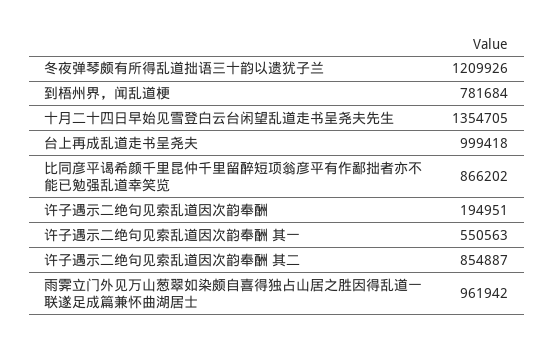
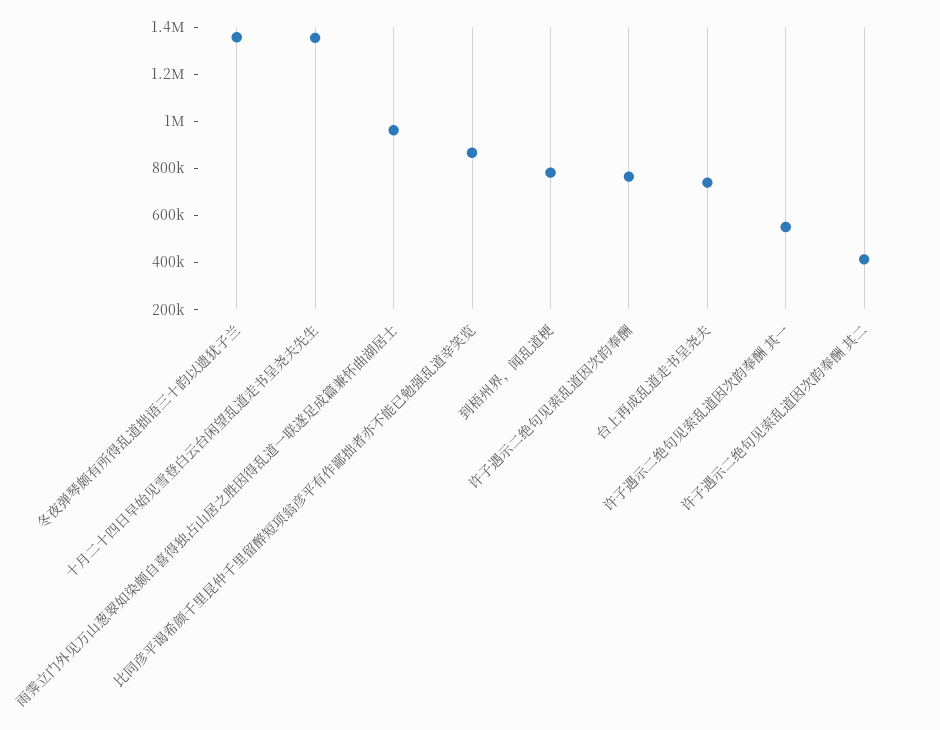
  {
-   "冬夜弹琴颇有所得乱道拙语三十韵以遗犹子兰": 1209926,
+   "冬夜弹琴颇有所得乱道拙语三十韵以遗犹子兰": 1350000,
    "到梧州界，闻乱道梗": 781684,
    "十月二十四日早始见雪登白云台闲望乱道走书呈尧夫先生": 1354705,
-   "台上再成乱道走书呈尧夫": 999418,
+   "台上再成乱道走书呈尧夫": 750000,
    "比同彦平谒希颜千里昆仲千里留醉短项翁彦平有作鄙拙者亦不能已勉强乱道幸笑览": 866202,
-   "许子遇示二绝句见索乱道因次韵奉酬": 194951,
+   "许子遇示二绝句见索乱道因次韵奉酬": 750000,
    "许子遇示二绝句见索乱道因次韵奉酬 其一": 550563,
-   "许子遇示二绝句见索乱道因次韵奉酬 其二": 854887,
+   "许子遇示二绝句见索乱道因次韵奉酬 其二": 400000,
    "雨霁立门外见万山葱翠如染颇自喜得独占山居之胜因得乱道一联遂足成篇兼怀曲湖居士": 961942
  }

